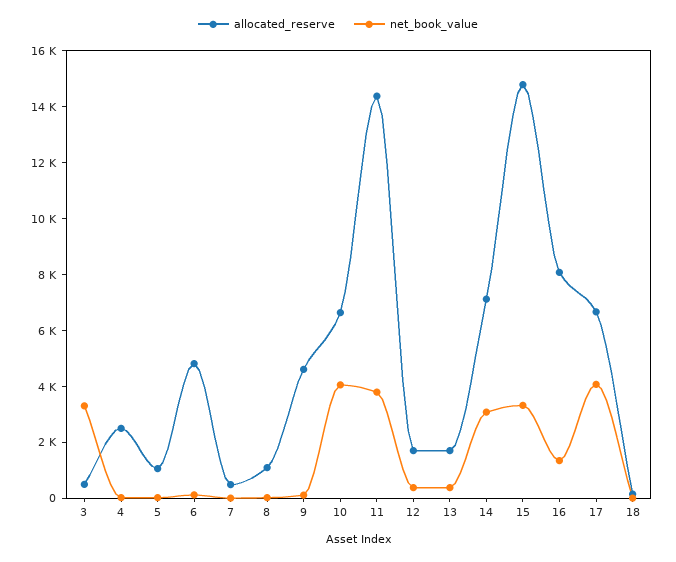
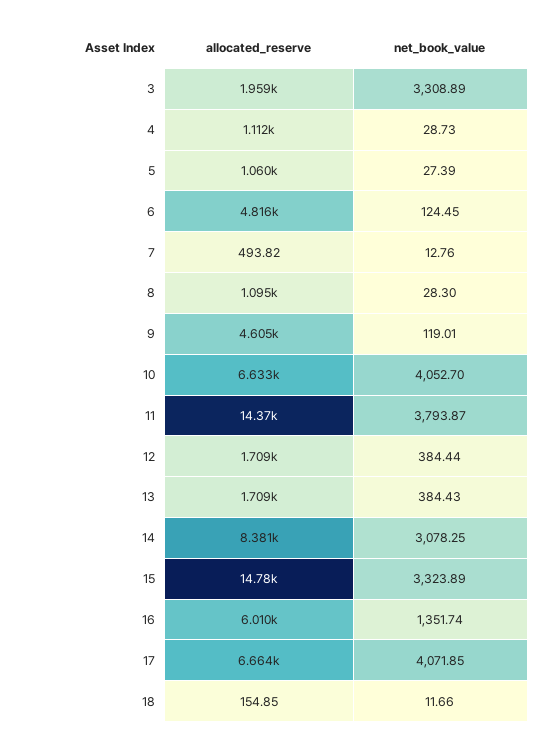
  {
    "allocated_reserve": {
-     "3": 500,
+     "3": 1959,
-     "4": 2500,
+     "4": 1112,
      "5": 1060,
      "6": 4816,
      "7": 493.82,
      "8": 1095,
      "9": 4605,
      "10": 6633,
      "11": 14370,
      "12": 1709,
      "13": 1709,
-     "14": 7000,
+     "14": 8381,
      "15": 14780,
-     "16": 8000,
+     "16": 6010,
      "17": 6664,
      "18": 154.85
    },
    "net_book_value": {
      "3": 3308.89,
      "4": 28.73,
      "5": 27.39,
      "6": 124.45,
      "7": 12.76,
      "8": 28.3,
      "9": 119.01,
      "10": 4052.7,
      "11": 3793.87,
      "12": 384.44,
      "13": 384.43,
      "14": 3078.25,
      "15": 3323.89,
      "16": 1351.74,
      "17": 4071.85,
      "18": 11.66
    }
  }

